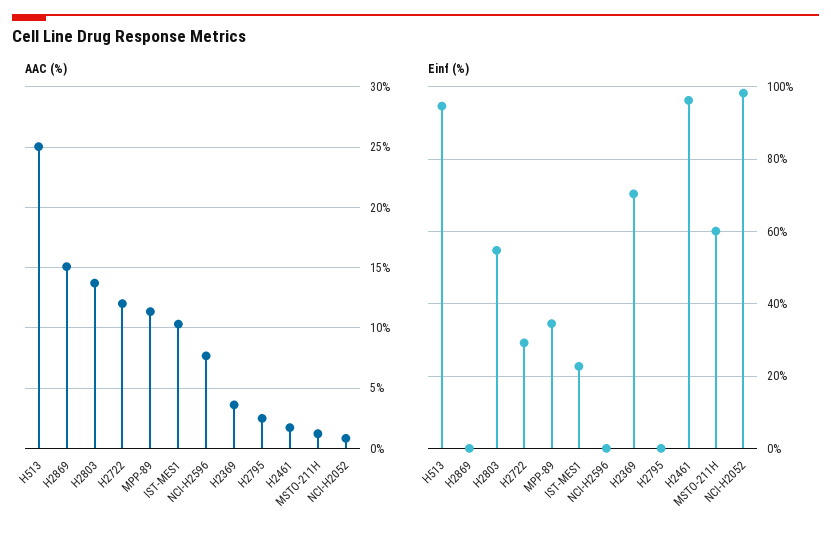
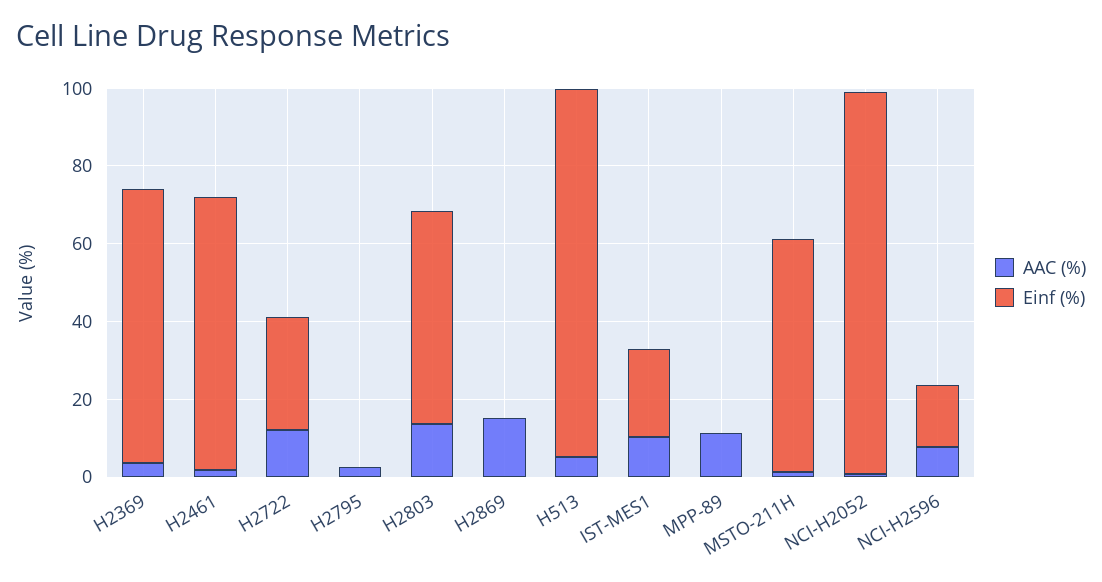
  {
    "AAC (%)": {
-     "H513": 25,
+     "H513": 5,
      "H2869": 15,
      "H2803": 13.5,
      "H2722": 12,
      "MPP-89": 11.5,
      "IST-MES1": 10.5,
      "NCI-H2596": 7.5,
      "H2369": 3.5,
      "H2795": 2.5,
      "H2461": 1.5,
      "MSTO-211H": 1,
      "NCI-H2052": 1
    },
    "Einf (%)": {
      "H513": 94,
      "H2869": 0,
      "H2803": 54,
      "H2722": 30,
-     "MPP-89": 34,
+     "MPP-89": 0,
      "IST-MES1": 22,
-     "NCI-H2596": 0,
+     "NCI-H2596": 15,
      "H2369": 70,
      "H2795": 0,
-     "H2461": 96,
+     "H2461": 70,
      "MSTO-211H": 60,
      "NCI-H2052": 98
    }
  }

